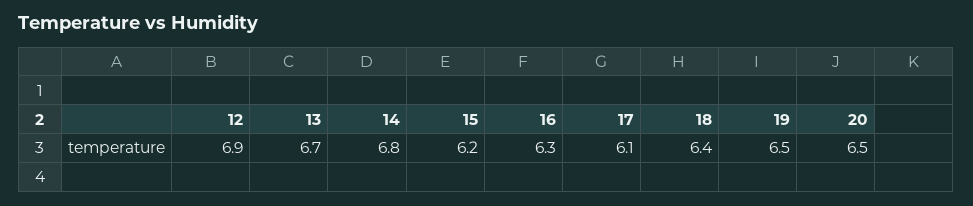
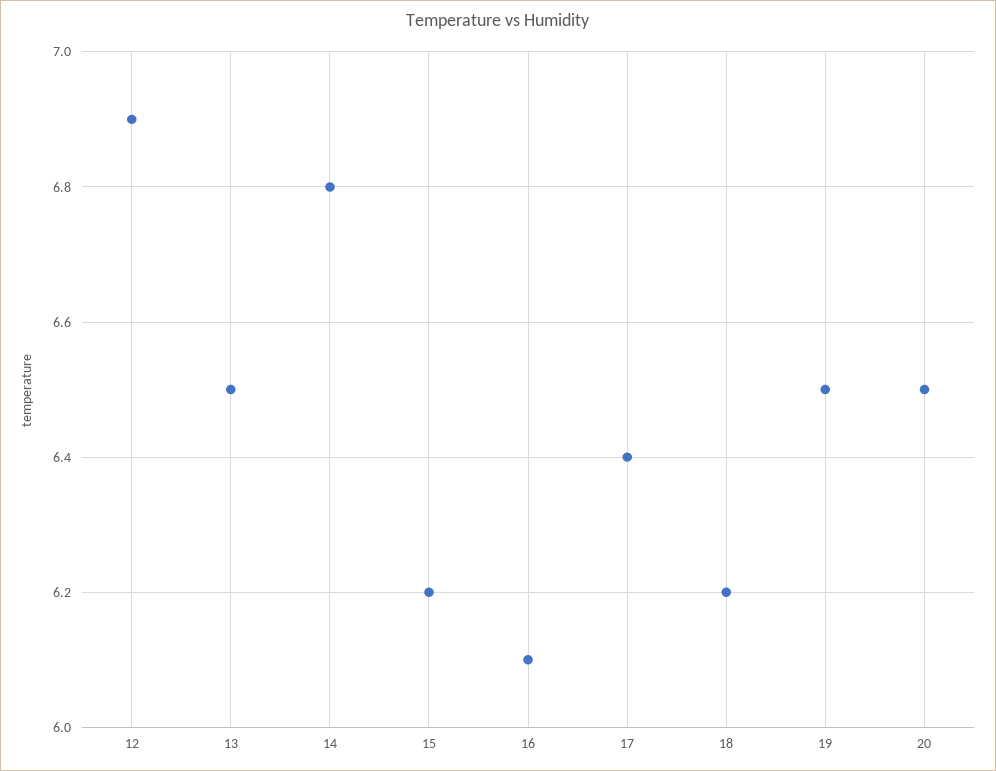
  {
    "12": 6.9,
-   "13": 6.7,
+   "13": 6.5,
    "14": 6.8,
    "15": 6.2,
-   "16": 6.3,
+   "16": 6.1,
-   "17": 6.1,
+   "17": 6.4,
-   "18": 6.4,
+   "18": 6.2,
    "19": 6.5,
    "20": 6.5
  }

